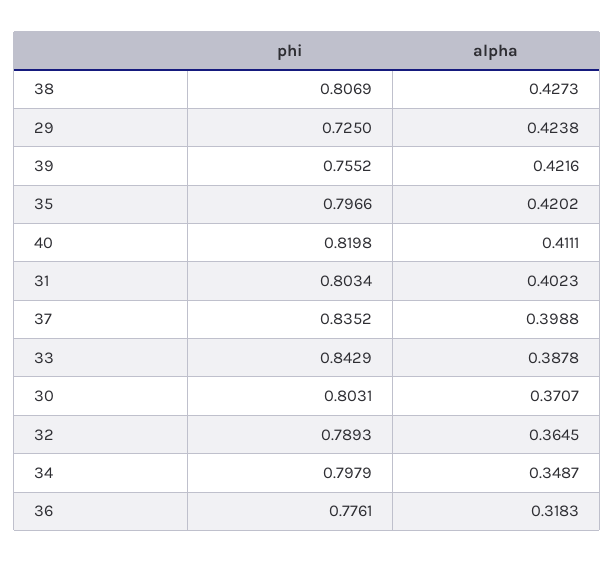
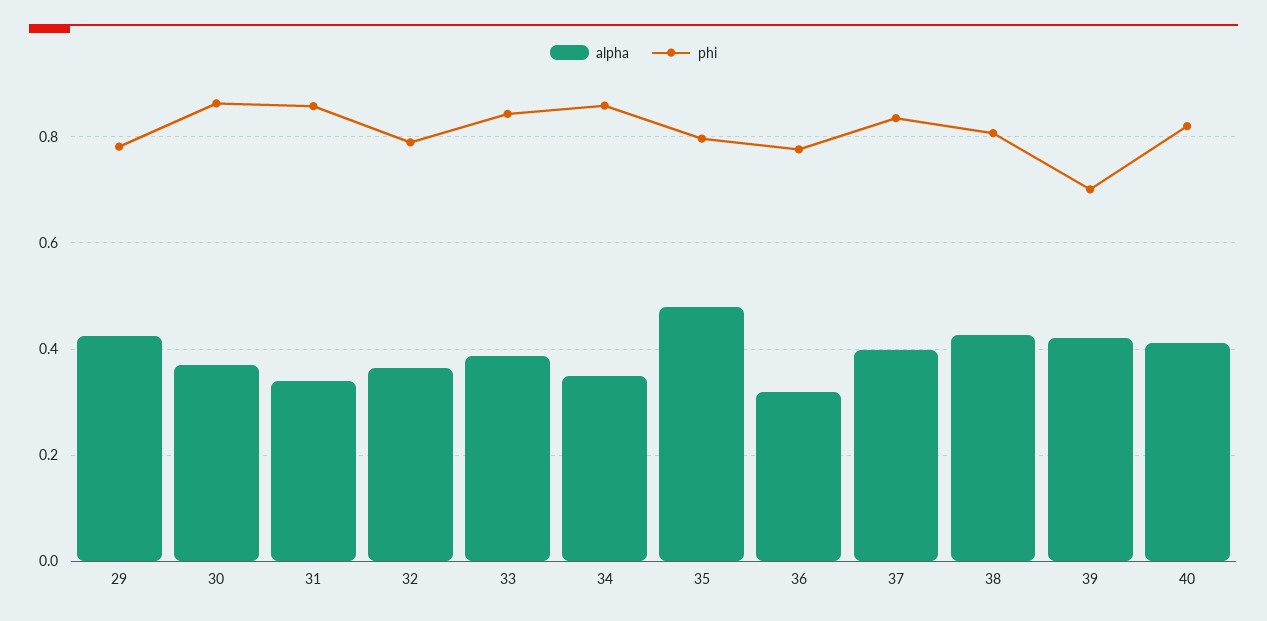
  {
    "phi": {
      "38": 0.8069,
-     "29": 0.725,
+     "29": 0.78,
-     "39": 0.7552,
+     "39": 0.7,
      "35": 0.7966,
      "40": 0.8198,
-     "31": 0.8034,
+     "31": 0.86,
      "37": 0.8352,
      "33": 0.8429,
-     "30": 0.8031,
+     "30": 0.86,
      "32": 0.7893,
-     "34": 0.7979,
+     "34": 0.86,
      "36": 0.7761
    },
    "alpha": {
      "38": 0.4273,
      "29": 0.4238,
      "39": 0.4216,
-     "35": 0.4202,
+     "35": 0.48,
      "40": 0.4111,
-     "31": 0.4023,
+     "31": 0.34,
      "37": 0.3988,
      "33": 0.3878,
      "30": 0.3707,
      "32": 0.3645,
      "34": 0.3487,
      "36": 0.3183
    }
  }

